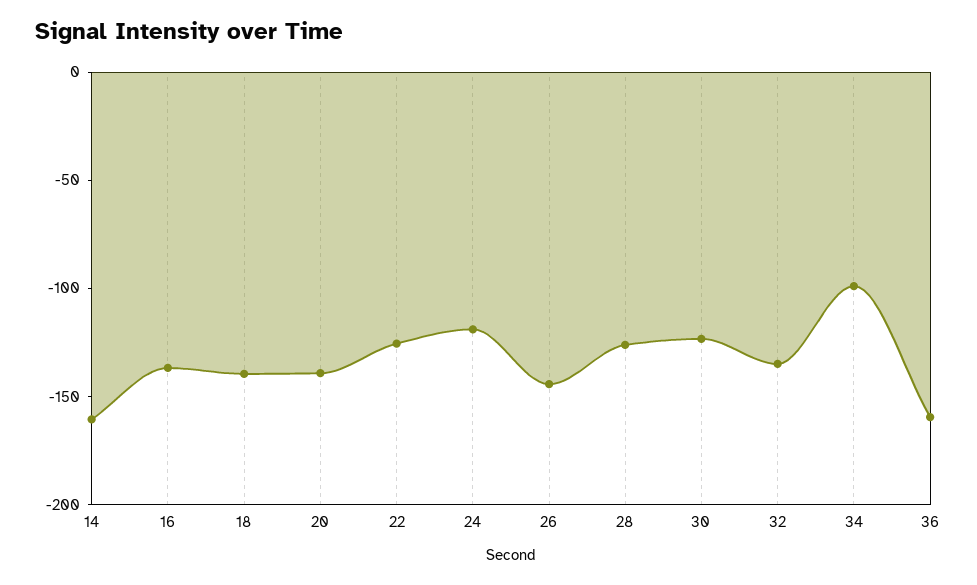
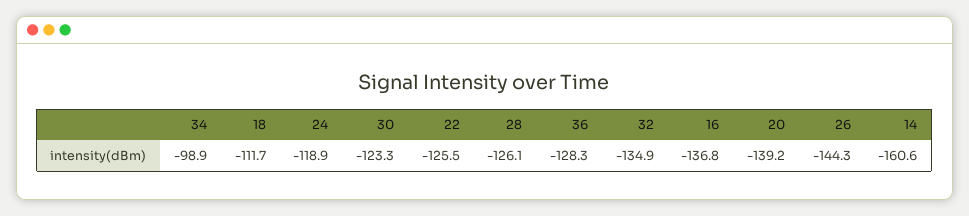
  {
    "14": -160.6,
    "16": -136.8,
-   "18": -140,
+   "18": -111.7,
    "20": -139.2,
    "22": -125.5,
    "24": -118.9,
    "26": -144.3,
    "28": -126.1,
    "30": -123.3,
    "32": -134.9,
    "34": -98.9,
-   "36": -160
+   "36": -128.3
  }

